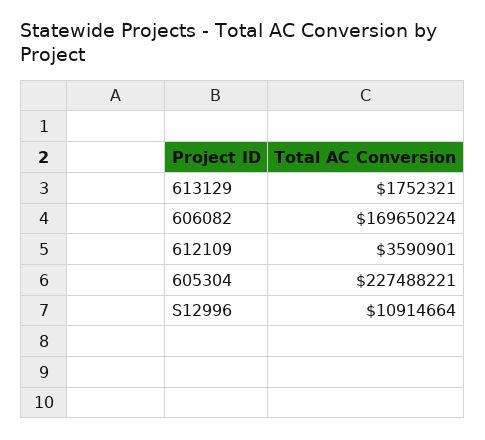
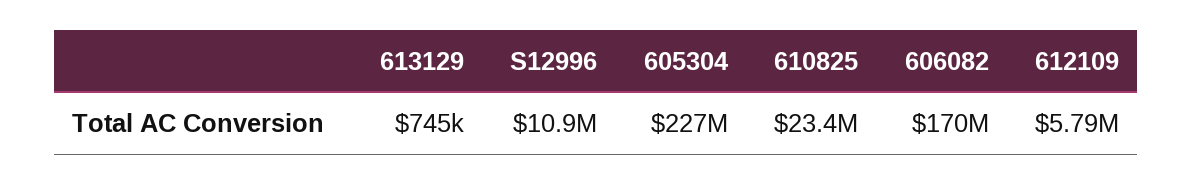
  {
-   "613129": 1752321,
+   "613129": 745000,
    "606082": 169650224,
-   "612109": 3590901,
+   "612109": 5790000,
    "605304": 227488221,
-   "S12996": 10914664
+   "S12996": 10914664,
+   "610825": 23400000
  }

